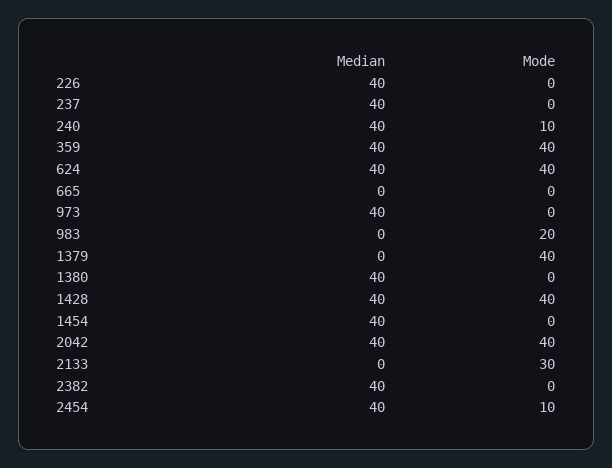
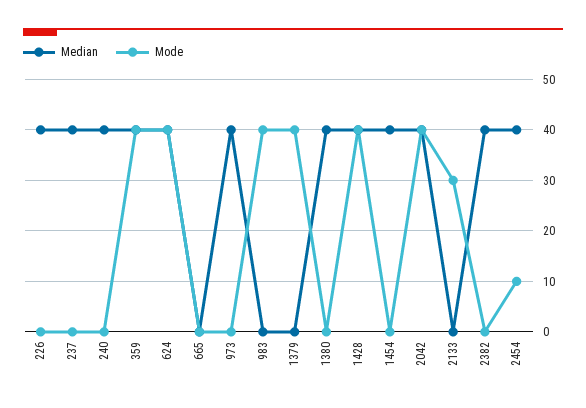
  {
    "Median": {
      "226": 40,
      "237": 40,
      "240": 40,
      "359": 40,
      "624": 40,
      "665": 0,
      "973": 40,
      "983": 0,
      "1379": 0,
      "1380": 40,
      "1428": 40,
      "1454": 40,
      "2042": 40,
      "2133": 0,
      "2382": 40,
      "2454": 40
    },
    "Mode": {
      "226": 0,
      "237": 0,
-     "240": 10,
+     "240": 0,
      "359": 40,
      "624": 40,
      "665": 0,
      "973": 0,
-     "983": 20,
+     "983": 40,
      "1379": 40,
      "1380": 0,
      "1428": 40,
      "1454": 0,
      "2042": 40,
      "2133": 30,
      "2382": 0,
      "2454": 10
    }
  }

